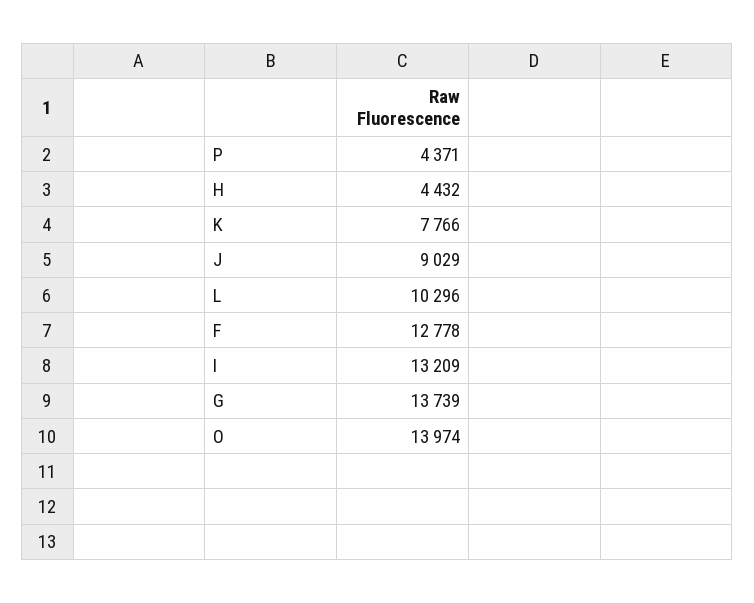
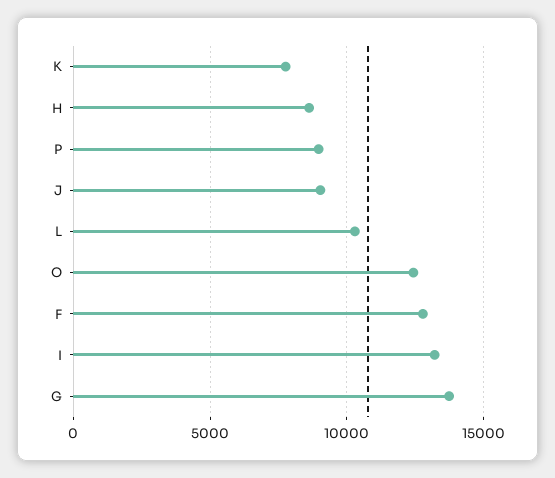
  {
-   "P": 4371,
+   "P": 9000,
-   "H": 4432,
+   "H": 8500,
    "K": 7766,
    "J": 9029,
    "L": 10296,
    "F": 12778,
    "I": 13209,
    "G": 13739,
-   "O": 13974
+   "O": 12500
  }

